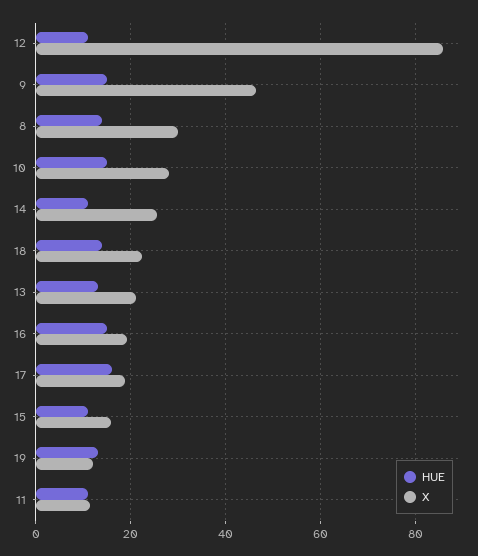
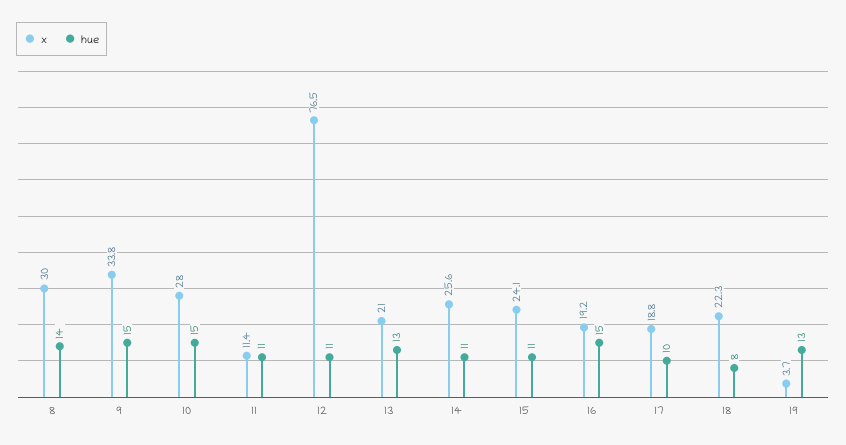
  {
    "HUE": {
      "12": 11,
      "9": 15,
      "8": 14,
      "10": 15,
      "14": 11,
-     "18": 14,
+     "18": 8,
      "13": 13,
      "16": 15,
-     "17": 16,
+     "17": 10,
      "15": 11,
      "19": 13,
      "11": 11
    },
    "X": {
-     "12": 86,
+     "12": 76.5,
-     "9": 46,
+     "9": 33.8,
      "8": 30,
      "10": 28,
      "14": 25.6,
      "18": 22.3,
      "13": 21,
      "16": 19.2,
      "17": 18.8,
-     "15": 16,
+     "15": 24.1,
-     "19": 12,
+     "19": 3.7,
      "11": 11.4
    }
  }

